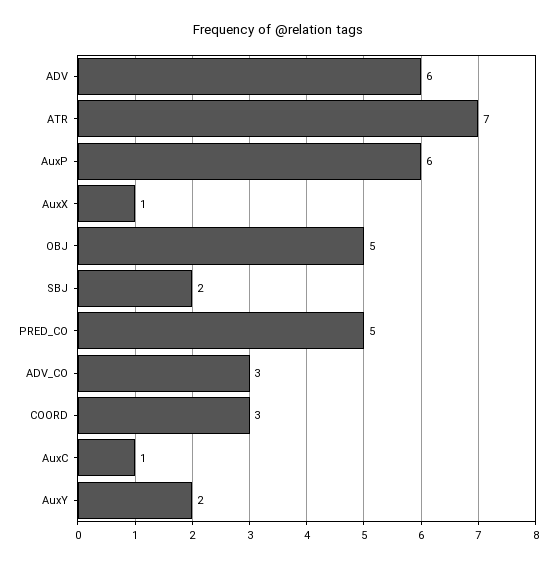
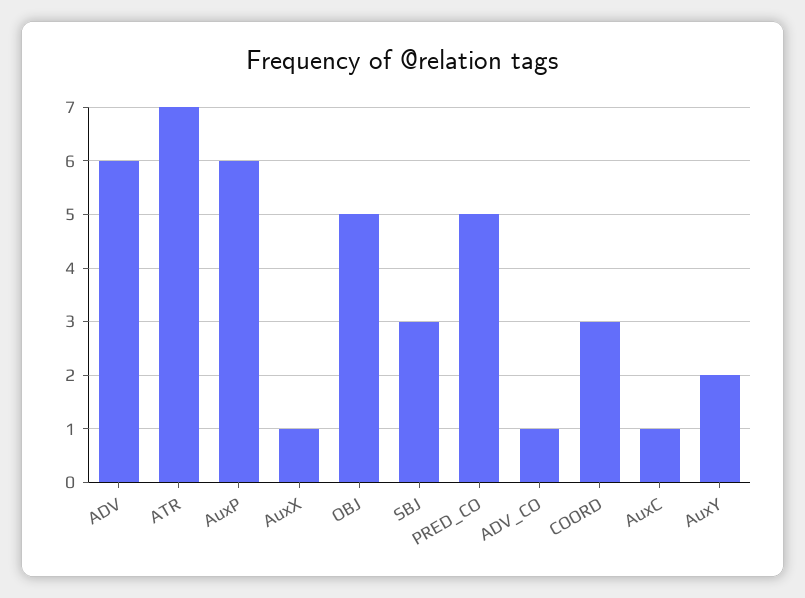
  {
    "ADV": 6,
    "ATR": 7,
    "AuxP": 6,
    "AuxX": 1,
    "OBJ": 5,
-   "SBJ": 2,
+   "SBJ": 3,
    "PRED_CO": 5,
-   "ADV_CO": 3,
+   "ADV_CO": 1,
    "COORD": 3,
    "AuxC": 1,
    "AuxY": 2
  }

